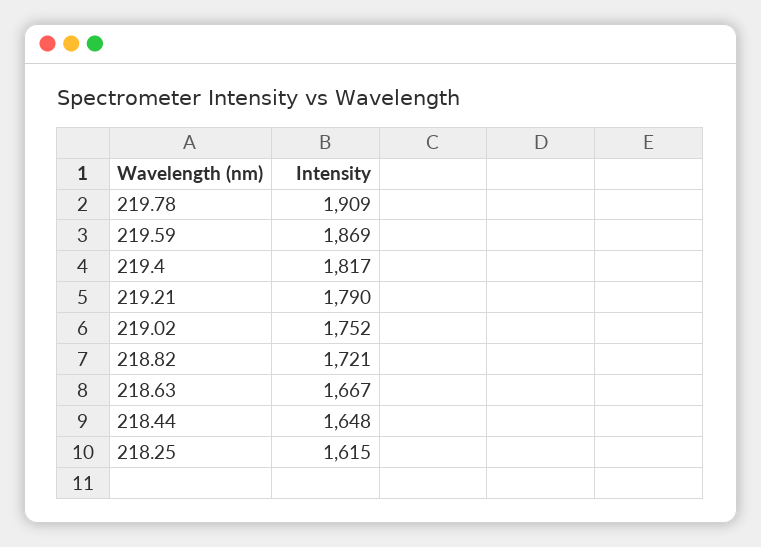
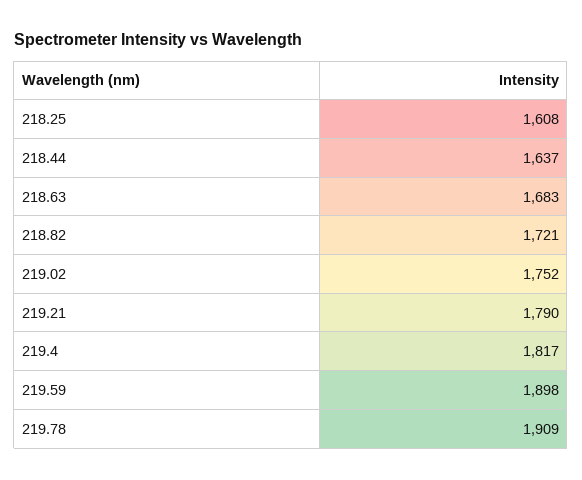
  {
    "219.78": 1909,
-   "219.59": 1869,
+   "219.59": 1898,
    "219.4": 1817,
    "219.21": 1790,
    "219.02": 1752,
    "218.82": 1721,
-   "218.63": 1667,
+   "218.63": 1683,
-   "218.44": 1648,
+   "218.44": 1637,
-   "218.25": 1615
+   "218.25": 1608
  }

